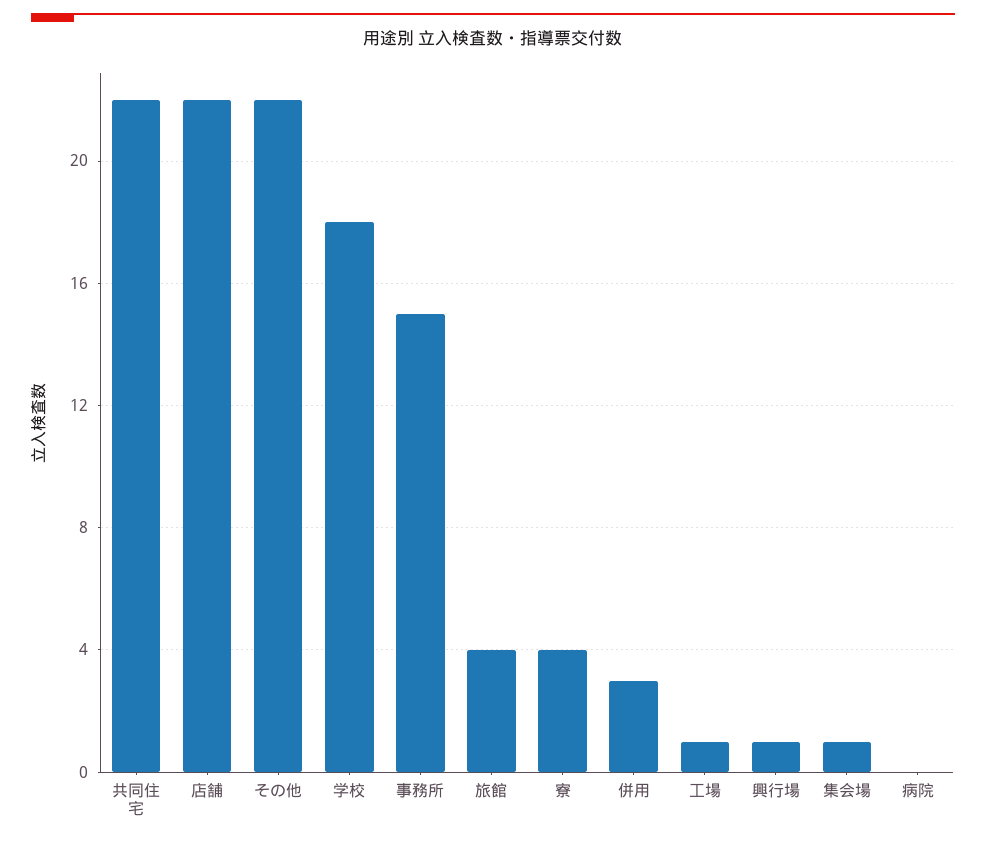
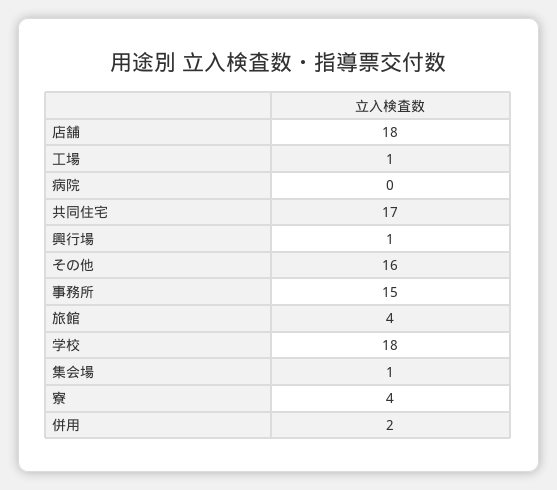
  {
-   "共同住宅": 22,
+   "共同住宅": 17,
-   "店舗": 22,
+   "店舗": 18,
-   "その他": 22,
+   "その他": 16,
    "学校": 18,
    "事務所": 15,
    "旅館": 4,
    "寮": 4,
-   "併用": 3,
+   "併用": 2,
    "工場": 1,
    "興行場": 1,
    "集会場": 1,
    "病院": 0
  }

